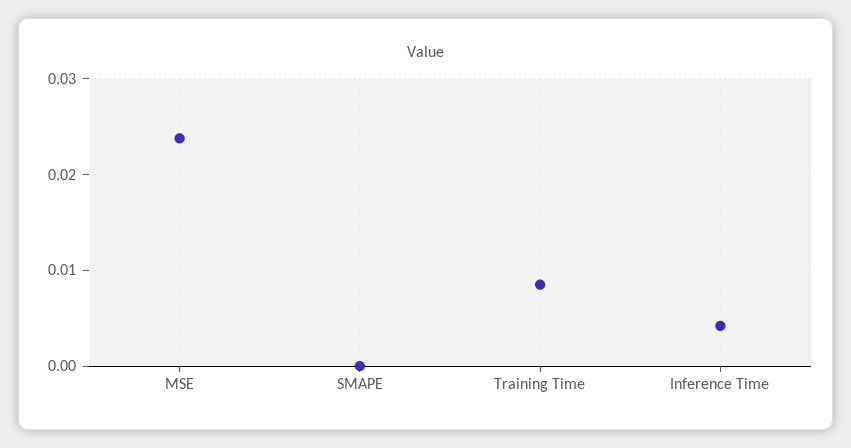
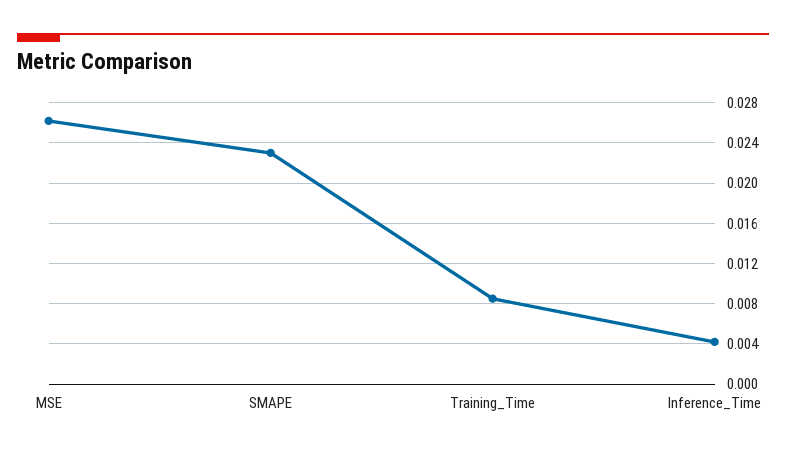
  {
-   "MSE": 0.024,
+   "MSE": 0.026,
-   "SMAPE": 0,
+   "SMAPE": 0.023,
    "Training Time": 0.009,
    "Inference Time": 0.004
  }

